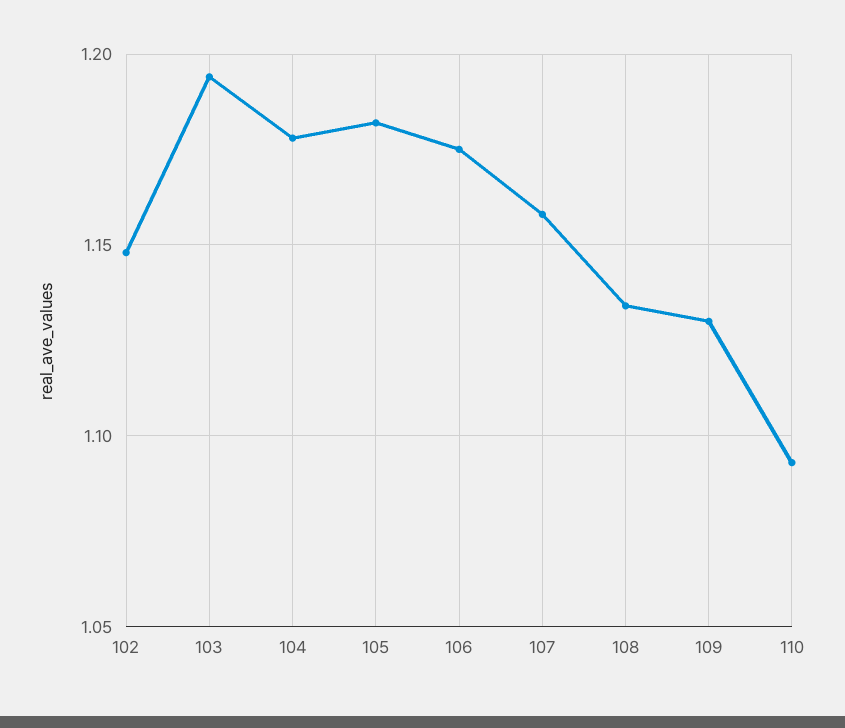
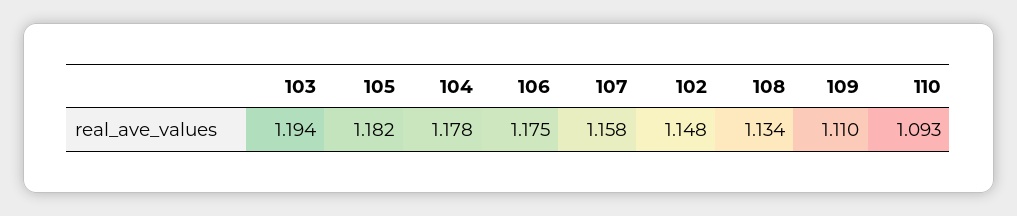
  {
    "102": 1.148,
    "103": 1.194,
    "104": 1.178,
    "105": 1.182,
    "106": 1.175,
    "107": 1.158,
    "108": 1.134,
-   "109": 1.13,
+   "109": 1.11,
    "110": 1.093
  }

